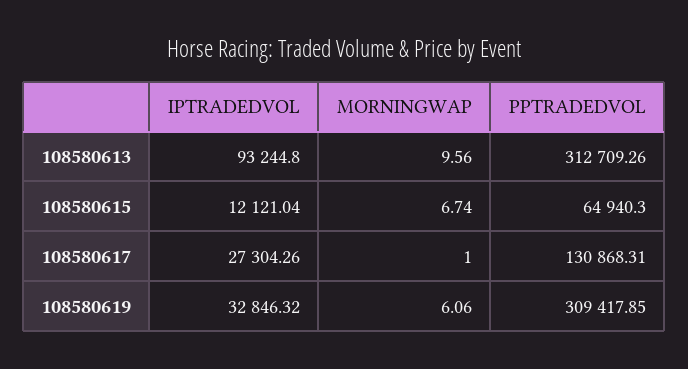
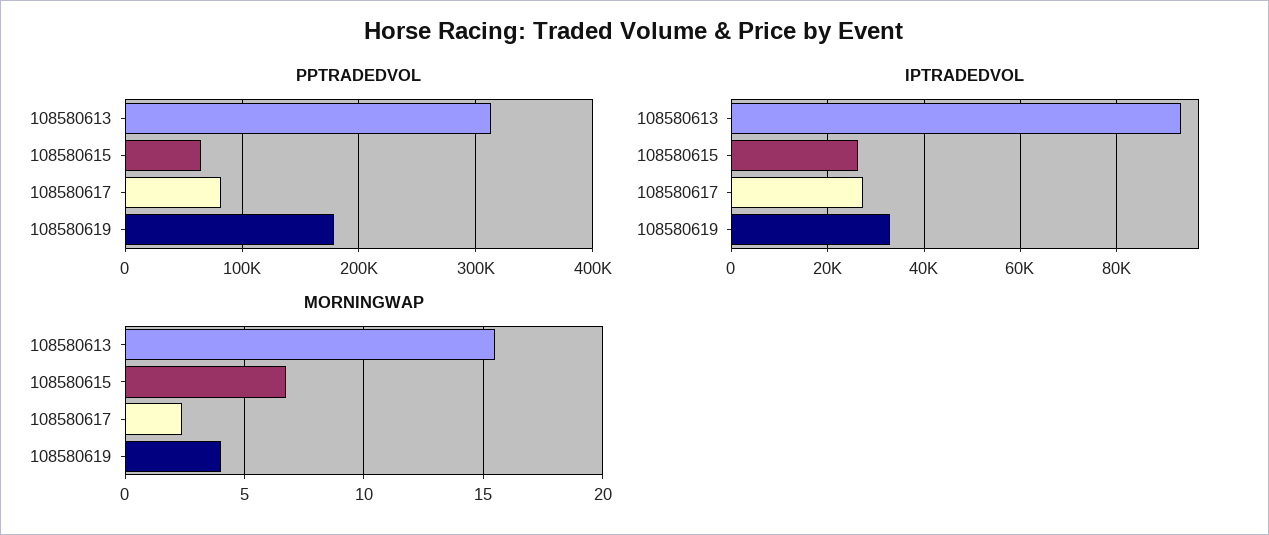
  {
    "IPTRADEDVOL": {
      "108580613": 93244.8,
-     "108580615": 12121.04,
+     "108580615": 26000,
      "108580617": 27304.26,
      "108580619": 32846.32
    },
    "MORNINGWAP": {
-     "108580613": 9.56,
+     "108580613": 15.5,
      "108580615": 6.74,
-     "108580617": 1,
+     "108580617": 2.5,
-     "108580619": 6.06
+     "108580619": 4
    },
    "PPTRADEDVOL": {
      "108580613": 312709.26,
      "108580615": 64940.3,
-     "108580617": 130868.31,
+     "108580617": 80000,
-     "108580619": 309417.85
+     "108580619": 180000
    }
  }

